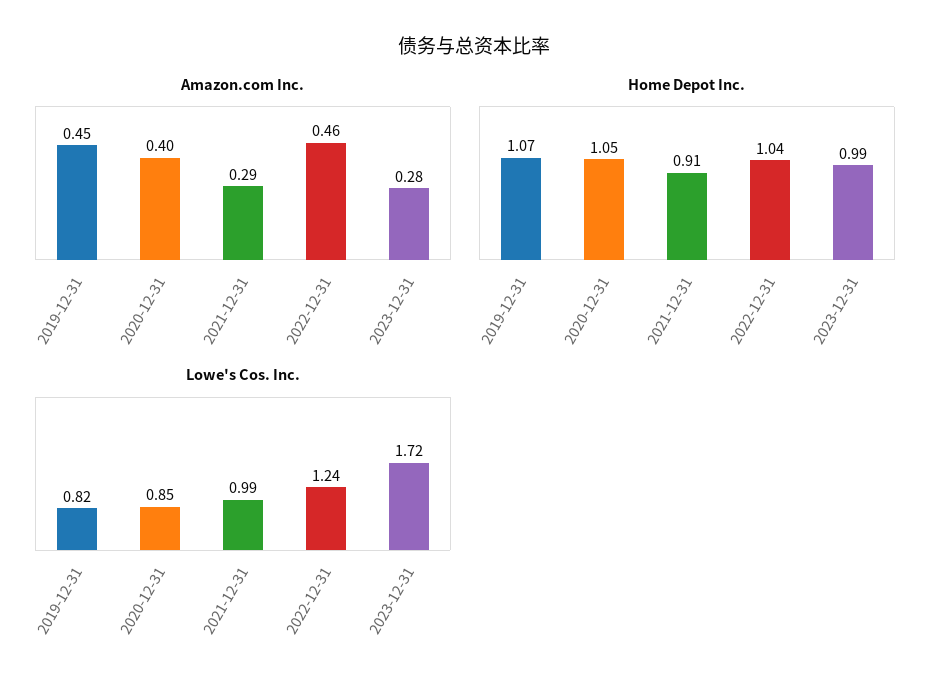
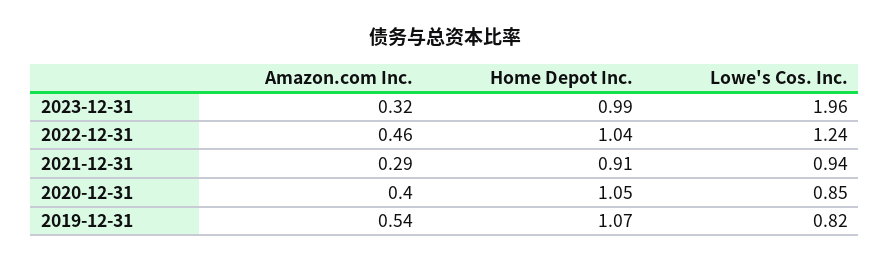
  {
    "Amazon.com Inc.": {
-     "2019-12-31": 0.45,
+     "2019-12-31": 0.54,
      "2020-12-31": 0.4,
      "2021-12-31": 0.29,
      "2022-12-31": 0.46,
-     "2023-12-31": 0.28
+     "2023-12-31": 0.32
    },
    "Home Depot Inc.": {
      "2019-12-31": 1.07,
      "2020-12-31": 1.05,
      "2021-12-31": 0.91,
      "2022-12-31": 1.04,
      "2023-12-31": 0.99
    },
    "Lowe's Cos. Inc.": {
      "2019-12-31": 0.82,
      "2020-12-31": 0.85,
-     "2021-12-31": 0.99,
+     "2021-12-31": 0.94,
      "2022-12-31": 1.24,
-     "2023-12-31": 1.72
+     "2023-12-31": 1.96
    }
  }

